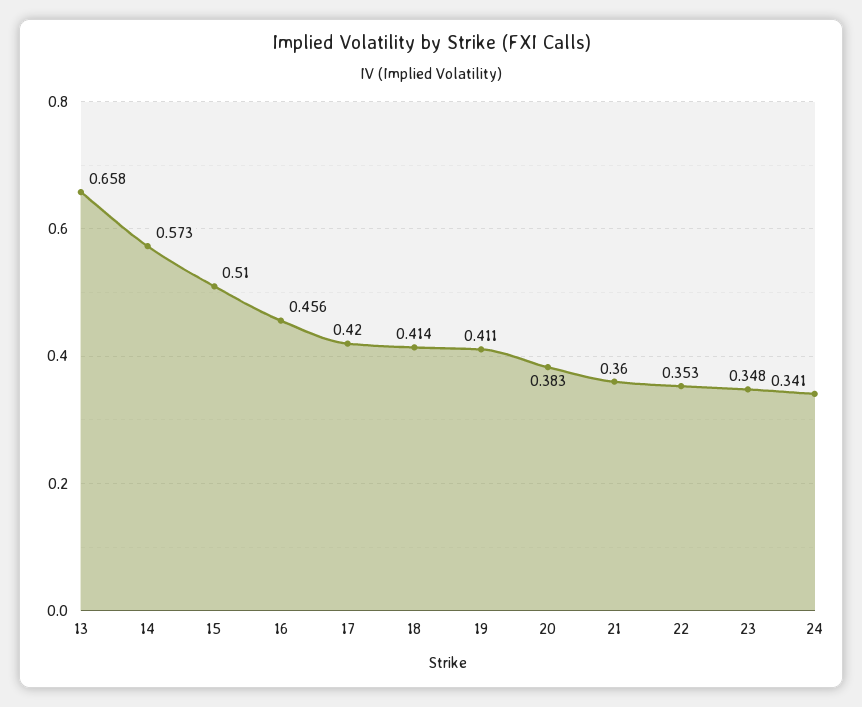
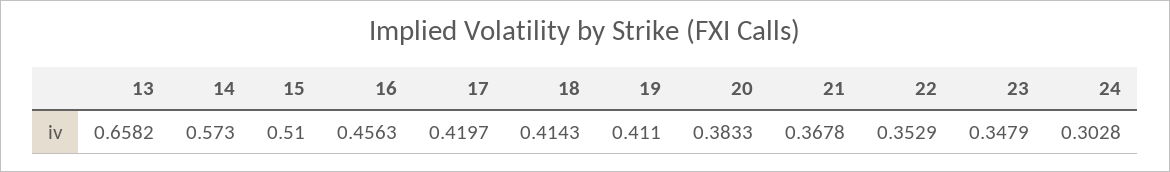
  {
    "13": 0.6582,
    "14": 0.573,
    "15": 0.51,
    "16": 0.4563,
    "17": 0.4197,
    "18": 0.4143,
    "19": 0.411,
    "20": 0.3833,
-   "21": 0.36,
+   "21": 0.3678,
    "22": 0.3529,
    "23": 0.3479,
-   "24": 0.341
+   "24": 0.3028
  }

